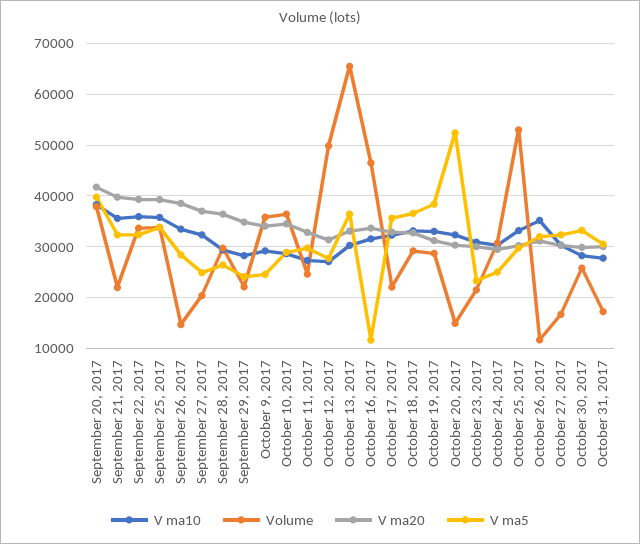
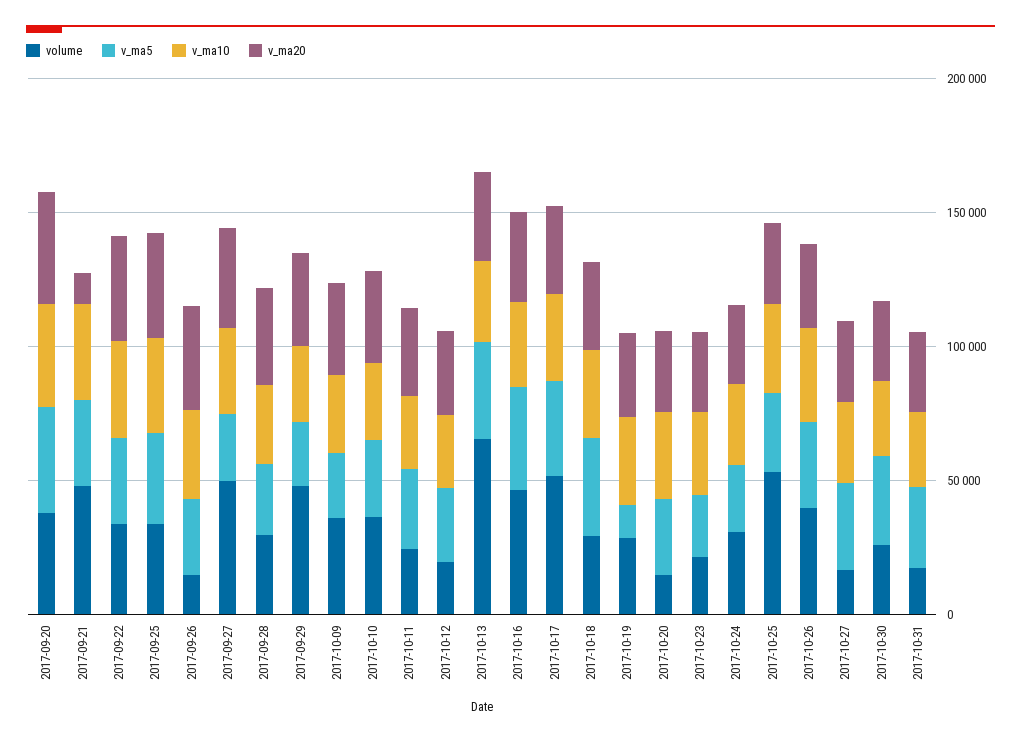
  {
    "V ma10": {
      "September 20, 2017": 38000,
      "September 21, 2017": 36000,
      "September 22, 2017": 36000,
      "September 25, 2017": 36000,
      "September 26, 2017": 34000,
      "September 27, 2017": 32000,
      "September 28, 2017": 30000,
      "September 29, 2017": 28000,
      "October 9, 2017": 30000,
      "October 10, 2017": 28000,
      "October 11, 2017": 28000,
      "October 12, 2017": 28000,
      "October 13, 2017": 30000,
      "October 16, 2017": 32000,
      "October 17, 2017": 32000,
      "October 18, 2017": 34000,
      "October 19, 2017": 34000,
      "October 20, 2017": 32000,
      "October 23, 2017": 30000,
      "October 24, 2017": 30000,
      "October 25, 2017": 34000,
      "October 26, 2017": 36000,
      "October 27, 2017": 30000,
      "October 30, 2017": 28000,
      "October 31, 2017": 28000
    },
    "Volume": {
      "September 20, 2017": 38000,
-     "September 21, 2017": 22000,
+     "September 21, 2017": 50000,
      "September 22, 2017": 34000,
      "September 25, 2017": 34000,
      "September 26, 2017": 14000,
-     "September 27, 2017": 20000,
+     "September 27, 2017": 50000,
      "September 28, 2017": 30000,
-     "September 29, 2017": 22000,
+     "September 29, 2017": 50000,
      "October 9, 2017": 36000,
      "October 10, 2017": 36000,
      "October 11, 2017": 24000,
-     "October 12, 2017": 50000,
+     "October 12, 2017": 20000,
      "October 13, 2017": 66000,
      "October 16, 2017": 46000,
-     "October 17, 2017": 22000,
+     "October 17, 2017": 50000,
      "October 18, 2017": 30000,
      "October 19, 2017": 28000,
      "October 20, 2017": 14000,
      "October 23, 2017": 22000,
      "October 24, 2017": 30000,
      "October 25, 2017": 54000,
-     "October 26, 2017": 12000,
+     "October 26, 2017": 40000,
      "October 27, 2017": 16000,
      "October 30, 2017": 26000,
      "October 31, 2017": 18000
    },
    "V ma20": {
      "September 20, 2017": 42000,
-     "September 21, 2017": 40000,
+     "September 21, 2017": 10000,
      "September 22, 2017": 40000,
      "September 25, 2017": 40000,
      "September 26, 2017": 38000,
      "September 27, 2017": 38000,
      "September 28, 2017": 36000,
      "September 29, 2017": 34000,
      "October 9, 2017": 34000,
      "October 10, 2017": 34000,
      "October 11, 2017": 32000,
      "October 12, 2017": 32000,
      "October 13, 2017": 34000,
      "October 16, 2017": 34000,
      "October 17, 2017": 32000,
      "October 18, 2017": 32000,
      "October 19, 2017": 32000,
      "October 20, 2017": 30000,
      "October 23, 2017": 30000,
      "October 24, 2017": 30000,
      "October 25, 2017": 30000,
      "October 26, 2017": 32000,
      "October 27, 2017": 30000,
      "October 30, 2017": 30000,
      "October 31, 2017": 30000
    },
    "V ma5": {
      "September 20, 2017": 40000,
      "September 21, 2017": 32000,
      "September 22, 2017": 32000,
      "September 25, 2017": 34000,
      "September 26, 2017": 28000,
      "September 27, 2017": 24000,
      "September 28, 2017": 26000,
      "September 29, 2017": 24000,
      "October 9, 2017": 24000,
      "October 10, 2017": 28000,
      "October 11, 2017": 30000,
      "October 12, 2017": 28000,
      "October 13, 2017": 36000,
-     "October 16, 2017": 12000,
+     "October 16, 2017": 40000,
      "October 17, 2017": 36000,
      "October 18, 2017": 36000,
-     "October 19, 2017": 38000,
+     "October 19, 2017": 10000,
-     "October 20, 2017": 52000,
+     "October 20, 2017": 30000,
      "October 23, 2017": 24000,
      "October 24, 2017": 24000,
      "October 25, 2017": 30000,
      "October 26, 2017": 32000,
      "October 27, 2017": 32000,
      "October 30, 2017": 34000,
      "October 31, 2017": 30000
    }
  }

